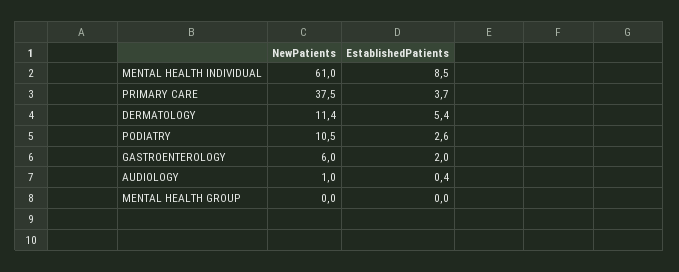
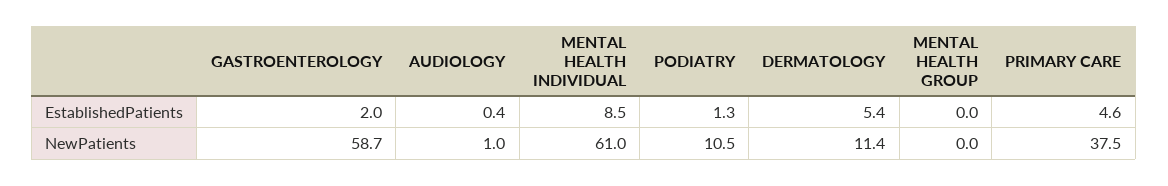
  {
    "NewPatients": {
      "MENTAL HEALTH INDIVIDUAL": 61,
      "PRIMARY CARE": 37.5,
      "DERMATOLOGY": 11.4,
      "PODIATRY": 10.5,
-     "GASTROENTEROLOGY": 6,
+     "GASTROENTEROLOGY": 58.7,
      "AUDIOLOGY": 1,
      "MENTAL HEALTH GROUP": 0
    },
    "EstablishedPatients": {
      "MENTAL HEALTH INDIVIDUAL": 8.5,
-     "PRIMARY CARE": 3.7,
+     "PRIMARY CARE": 4.6,
      "DERMATOLOGY": 5.4,
-     "PODIATRY": 2.6,
+     "PODIATRY": 1.3,
      "GASTROENTEROLOGY": 2,
      "AUDIOLOGY": 0.4,
      "MENTAL HEALTH GROUP": 0
    }
  }

